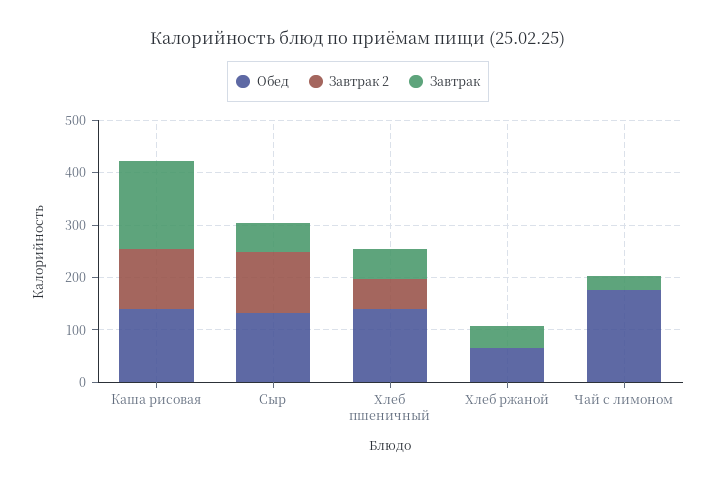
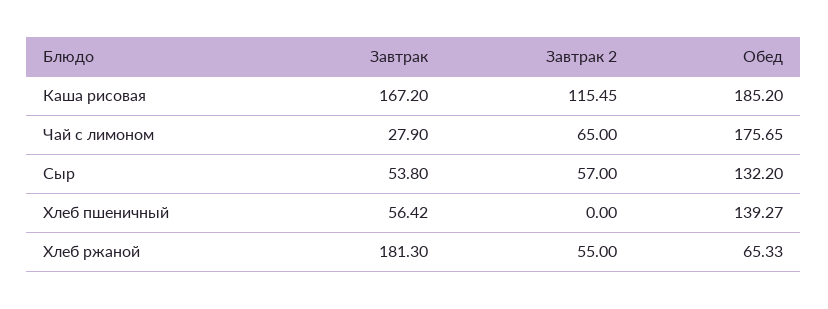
  {
    "Обед": {
-     "Каша рисовая": 140,
+     "Каша рисовая": 185.2,
      "Сыр": 132.2,
      "Хлеб пшеничный": 139.27,
      "Хлеб ржаной": 65.33,
      "Чай с лимоном": 175.65
    },
    "Завтрак 2": {
      "Каша рисовая": 115.45,
-     "Сыр": 120,
+     "Сыр": 57,
-     "Хлеб пшеничный": 60,
+     "Хлеб пшеничный": 0,
-     "Хлеб ржаной": 0,
+     "Хлеб ржаной": 55,
-     "Чай с лимоном": 0
+     "Чай с лимоном": 65
    },
    "Завтрак": {
      "Каша рисовая": 167.2,
      "Сыр": 53.8,
      "Хлеб пшеничный": 56.42,
-     "Хлеб ржаной": 40,
+     "Хлеб ржаной": 181.3,
      "Чай с лимоном": 27.9
    }
  }

